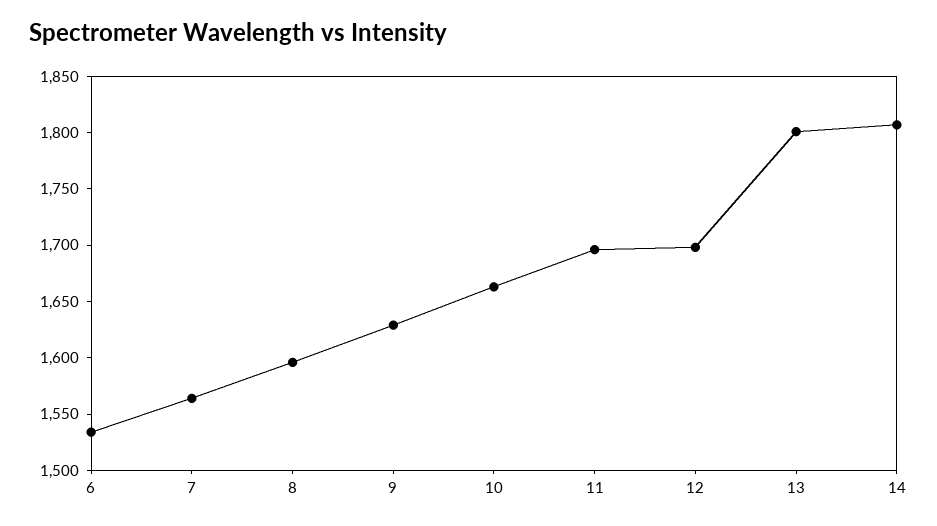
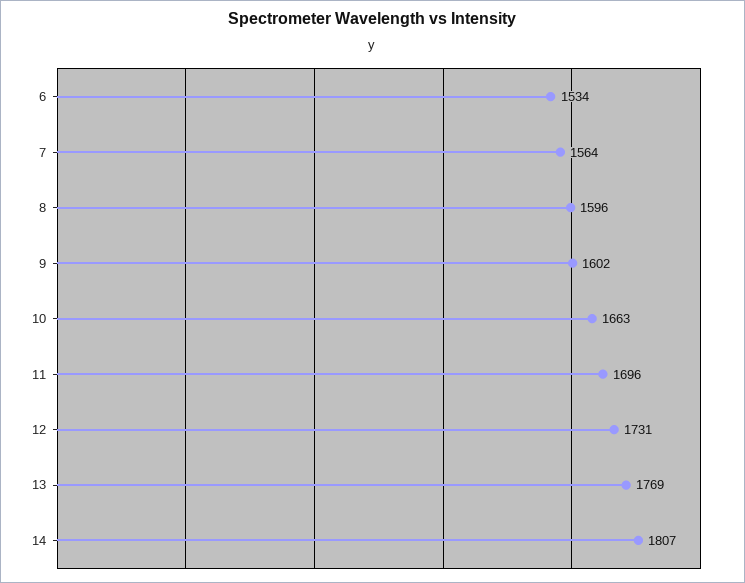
  {
    "6": 1534,
    "7": 1564,
    "8": 1596,
-   "9": 1630,
+   "9": 1602,
    "10": 1663,
    "11": 1696,
-   "12": 1700,
+   "12": 1731,
-   "13": 1800,
+   "13": 1769,
    "14": 1807
  }

